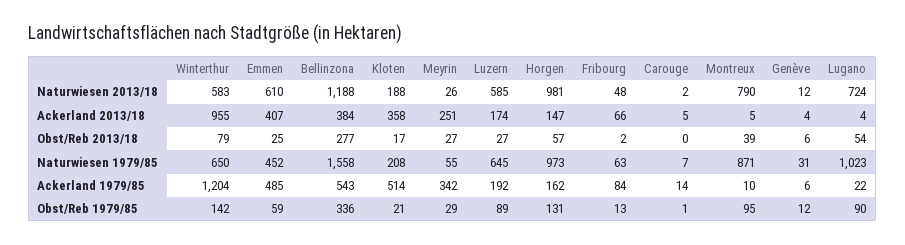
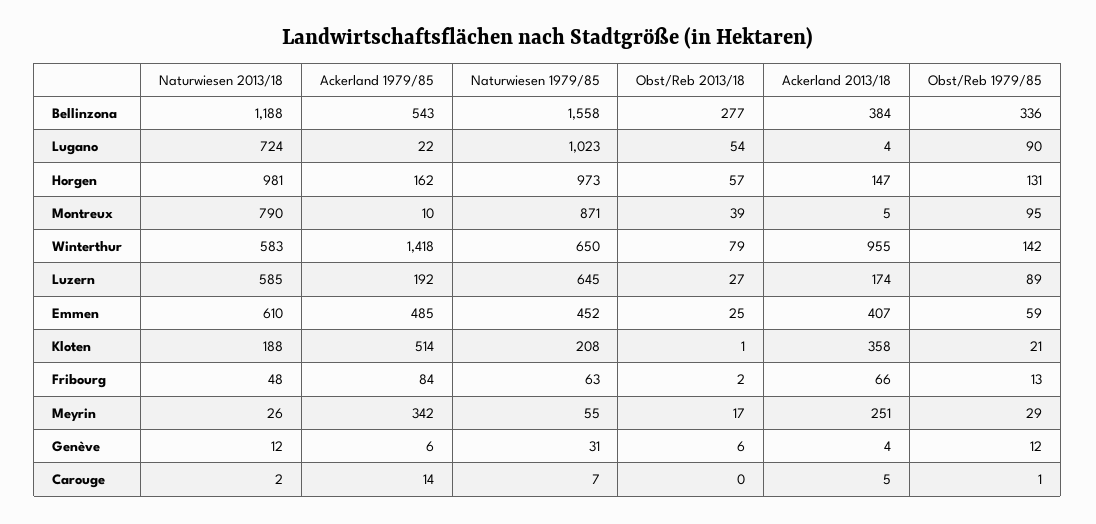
  {
    "Winterthur": {
      "Naturwiesen 2013/18": 583,
      "Ackerland 2013/18": 955,
      "Obst/Reb 2013/18": 79,
      "Naturwiesen 1979/85": 650,
-     "Ackerland 1979/85": 1204,
+     "Ackerland 1979/85": 1418,
      "Obst/Reb 1979/85": 142
    },
    "Emmen": {
      "Naturwiesen 2013/18": 610,
      "Ackerland 2013/18": 407,
      "Obst/Reb 2013/18": 25,
      "Naturwiesen 1979/85": 452,
      "Ackerland 1979/85": 485,
      "Obst/Reb 1979/85": 59
    },
    "Bellinzona": {
      "Naturwiesen 2013/18": 1188,
      "Ackerland 2013/18": 384,
      "Obst/Reb 2013/18": 277,
      "Naturwiesen 1979/85": 1558,
      "Ackerland 1979/85": 543,
      "Obst/Reb 1979/85": 336
    },
    "Kloten": {
      "Naturwiesen 2013/18": 188,
      "Ackerland 2013/18": 358,
-     "Obst/Reb 2013/18": 17,
+     "Obst/Reb 2013/18": 1,
      "Naturwiesen 1979/85": 208,
      "Ackerland 1979/85": 514,
      "Obst/Reb 1979/85": 21
    },
    "Meyrin": {
      "Naturwiesen 2013/18": 26,
      "Ackerland 2013/18": 251,
-     "Obst/Reb 2013/18": 27,
+     "Obst/Reb 2013/18": 17,
      "Naturwiesen 1979/85": 55,
      "Ackerland 1979/85": 342,
      "Obst/Reb 1979/85": 29
    },
    "Luzern": {
      "Naturwiesen 2013/18": 585,
      "Ackerland 2013/18": 174,
      "Obst/Reb 2013/18": 27,
      "Naturwiesen 1979/85": 645,
      "Ackerland 1979/85": 192,
      "Obst/Reb 1979/85": 89
    },
    "Horgen": {
      "Naturwiesen 2013/18": 981,
      "Ackerland 2013/18": 147,
      "Obst/Reb 2013/18": 57,
      "Naturwiesen 1979/85": 973,
      "Ackerland 1979/85": 162,
      "Obst/Reb 1979/85": 131
    },
    "Fribourg": {
      "Naturwiesen 2013/18": 48,
      "Ackerland 2013/18": 66,
      "Obst/Reb 2013/18": 2,
      "Naturwiesen 1979/85": 63,
      "Ackerland 1979/85": 84,
      "Obst/Reb 1979/85": 13
    },
    "Carouge": {
      "Naturwiesen 2013/18": 2,
      "Ackerland 2013/18": 5,
      "Obst/Reb 2013/18": 0,
      "Naturwiesen 1979/85": 7,
      "Ackerland 1979/85": 14,
      "Obst/Reb 1979/85": 1
    },
    "Montreux": {
      "Naturwiesen 2013/18": 790,
      "Ackerland 2013/18": 5,
      "Obst/Reb 2013/18": 39,
      "Naturwiesen 1979/85": 871,
      "Ackerland 1979/85": 10,
      "Obst/Reb 1979/85": 95
    },
    "Genève": {
      "Naturwiesen 2013/18": 12,
      "Ackerland 2013/18": 4,
      "Obst/Reb 2013/18": 6,
      "Naturwiesen 1979/85": 31,
      "Ackerland 1979/85": 6,
      "Obst/Reb 1979/85": 12
    },
    "Lugano": {
      "Naturwiesen 2013/18": 724,
      "Ackerland 2013/18": 4,
      "Obst/Reb 2013/18": 54,
      "Naturwiesen 1979/85": 1023,
      "Ackerland 1979/85": 22,
      "Obst/Reb 1979/85": 90
    }
  }

